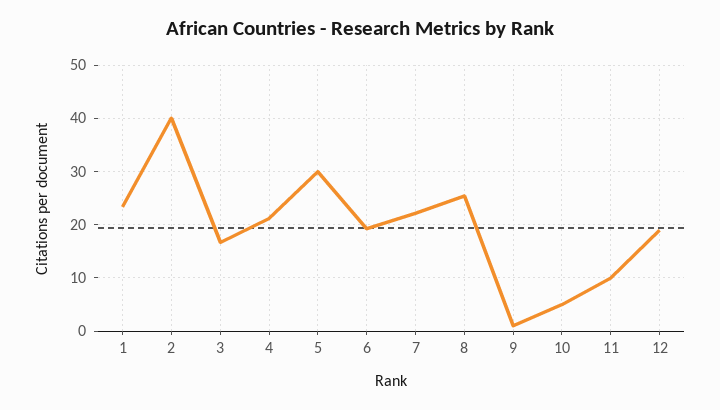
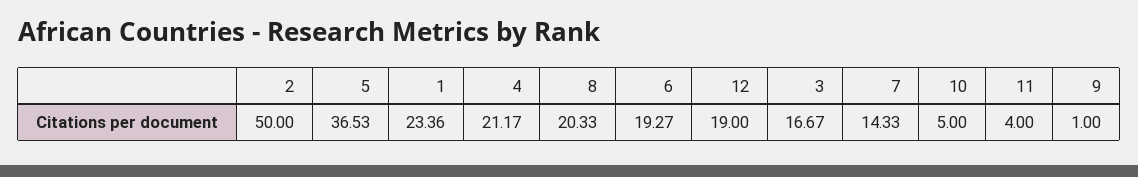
  {
    "1": 23.36,
-   "2": 40,
+   "2": 50,
    "3": 16.67,
    "4": 21.17,
-   "5": 30,
+   "5": 36.53,
    "6": 19.27,
-   "7": 22,
+   "7": 14.33,
-   "8": 26,
+   "8": 20.33,
    "9": 1,
    "10": 5,
-   "11": 10,
+   "11": 4,
    "12": 19
  }

